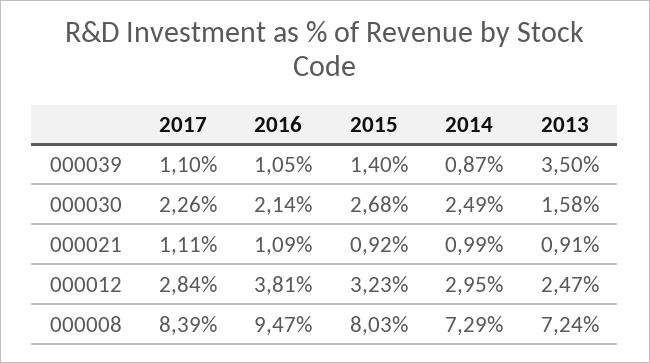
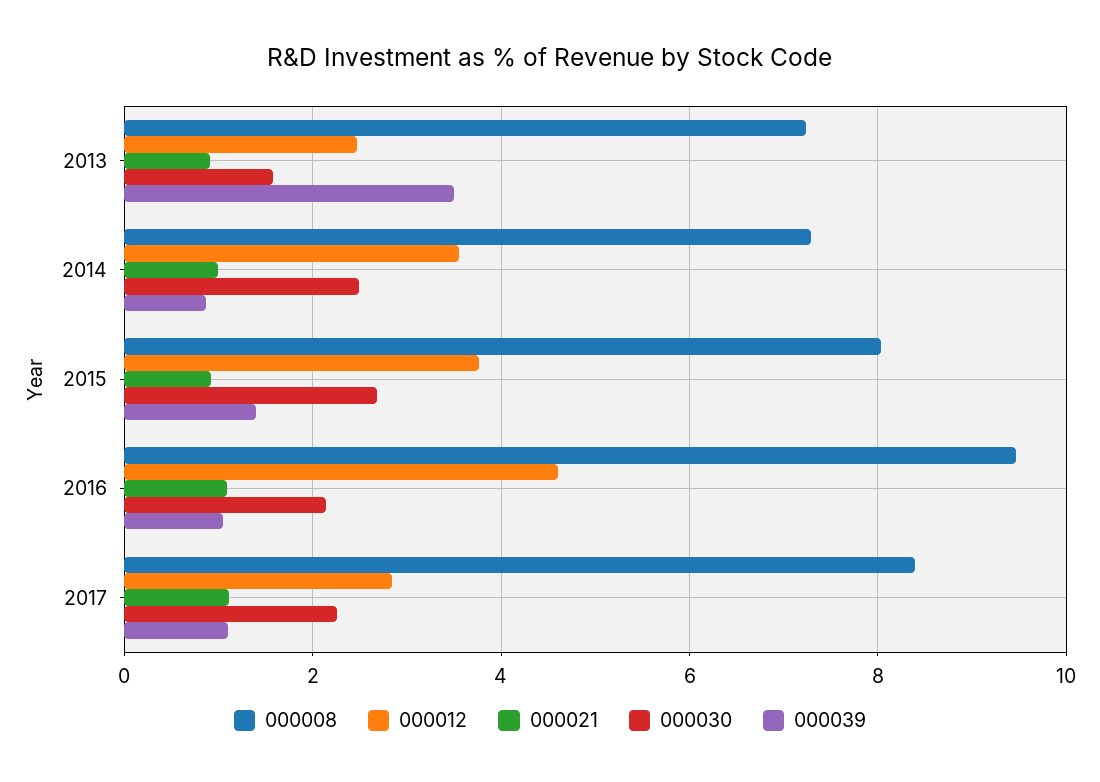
  {
    "000039": {
      "2017": 1.1,
      "2016": 1.05,
      "2015": 1.4,
      "2014": 0.87,
      "2013": 3.5
    },
    "000030": {
      "2017": 2.26,
      "2016": 2.14,
      "2015": 2.68,
      "2014": 2.49,
      "2013": 1.58
    },
    "000021": {
      "2017": 1.11,
      "2016": 1.09,
      "2015": 0.92,
      "2014": 0.99,
      "2013": 0.91
    },
    "000012": {
      "2017": 2.84,
-     "2016": 3.81,
+     "2016": 4.6,
-     "2015": 3.23,
+     "2015": 3.8,
-     "2014": 2.95,
+     "2014": 3.6,
      "2013": 2.47
    },
    "000008": {
      "2017": 8.39,
      "2016": 9.47,
      "2015": 8.03,
      "2014": 7.29,
      "2013": 7.24
    }
  }

